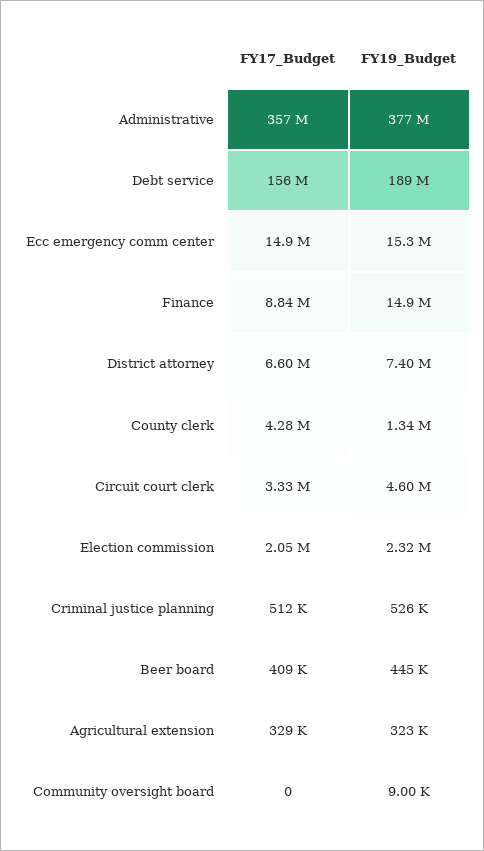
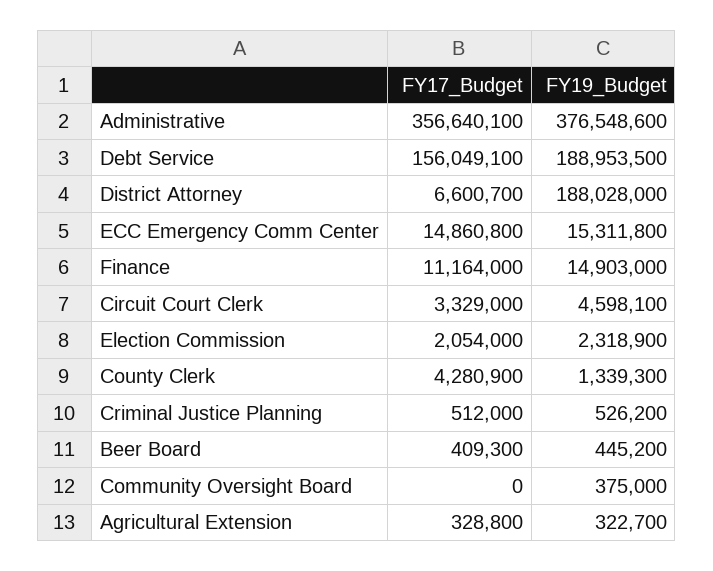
  {
    "FY17_Budget": {
      "Administrative": 356640100,
      "Debt service": 156049100,
      "Ecc emergency comm center": 14860800,
-     "Finance": 8840000,
+     "Finance": 11164000,
      "District attorney": 6600700,
      "County clerk": 4280900,
      "Circuit court clerk": 3329000,
      "Election commission": 2054000,
      "Criminal justice planning": 512000,
      "Beer board": 409300,
      "Agricultural extension": 328800,
      "Community oversight board": 0
    },
    "FY19_Budget": {
      "Administrative": 376548600,
      "Debt service": 188953500,
      "Ecc emergency comm center": 15311800,
      "Finance": 14903000,
-     "District attorney": 7400000,
+     "District attorney": 188028000,
      "County clerk": 1339300,
      "Circuit court clerk": 4598100,
      "Election commission": 2318900,
      "Criminal justice planning": 526200,
      "Beer board": 445200,
      "Agricultural extension": 322700,
-     "Community oversight board": 9000
+     "Community oversight board": 375000
    }
  }

